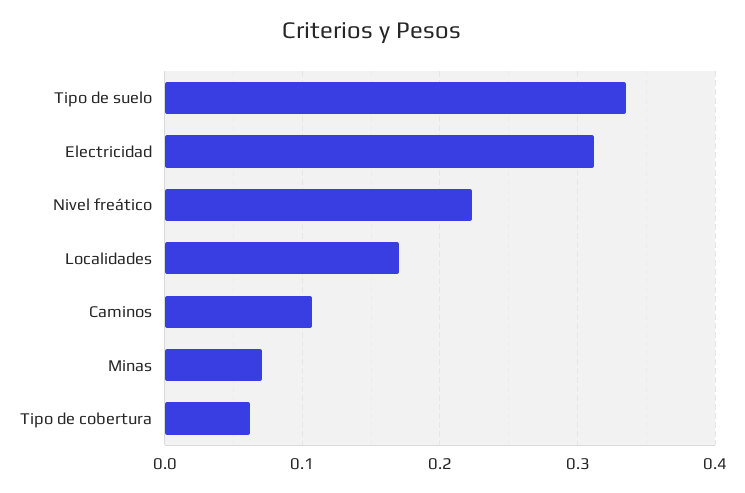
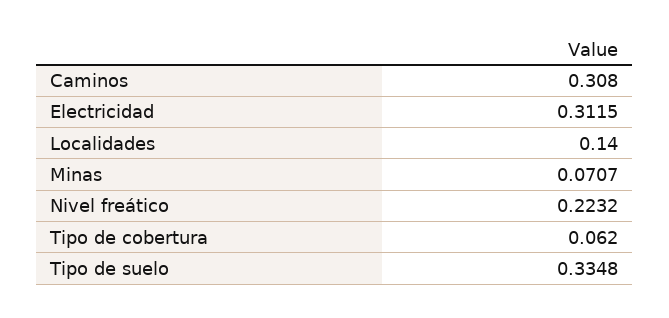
  {
    "Tipo de suelo": 0.3348,
    "Electricidad": 0.3115,
    "Nivel freático": 0.2232,
-   "Localidades": 0.17,
+   "Localidades": 0.14,
-   "Caminos": 0.11,
+   "Caminos": 0.308,
    "Minas": 0.0707,
    "Tipo de cobertura": 0.062
  }

